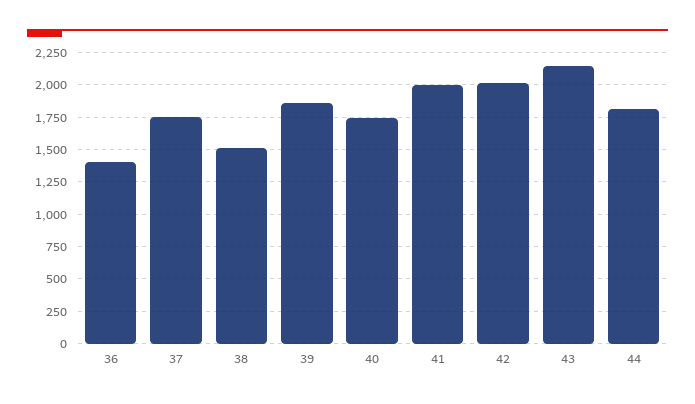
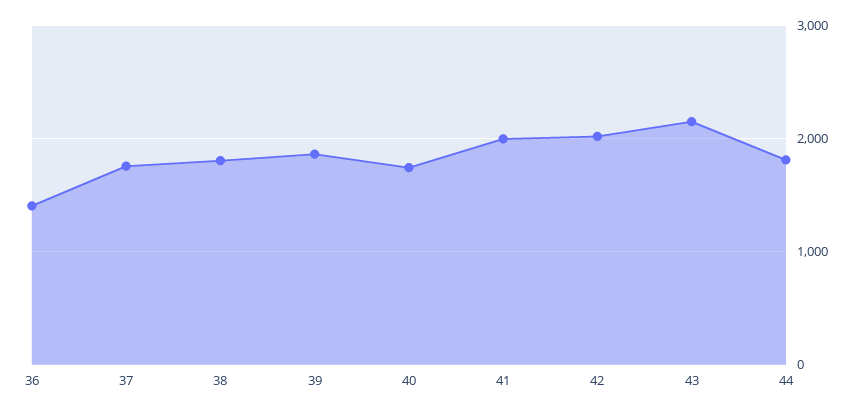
  {
    "36": 1400,
    "37": 1750,
-   "38": 1500,
+   "38": 1800,
    "39": 1850,
    "40": 1750,
    "41": 2000,
    "42": 2000,
    "43": 2150,
    "44": 1800
  }

